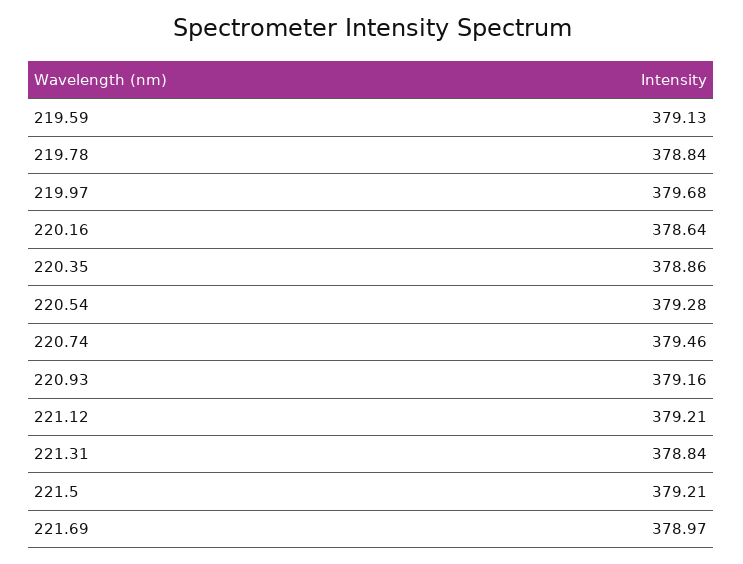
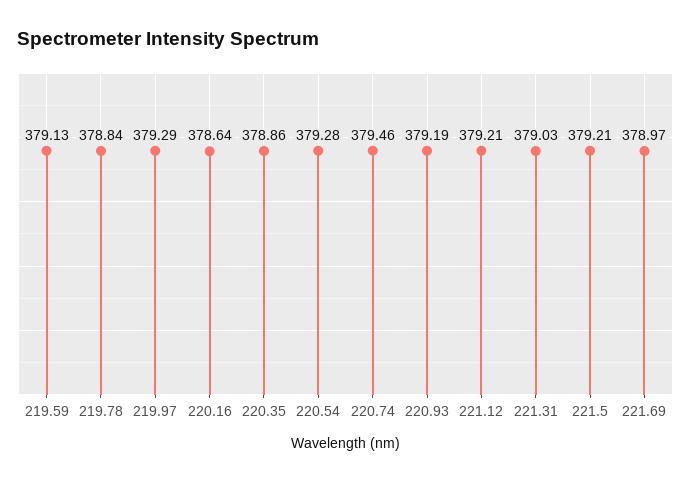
  {
    "219.59": 379.13,
    "219.78": 378.84,
-   "219.97": 379.68,
+   "219.97": 379.29,
    "220.16": 378.64,
    "220.35": 378.86,
    "220.54": 379.28,
    "220.74": 379.46,
-   "220.93": 379.16,
+   "220.93": 379.19,
    "221.12": 379.21,
-   "221.31": 378.84,
+   "221.31": 379.03,
    "221.5": 379.21,
    "221.69": 378.97
  }

